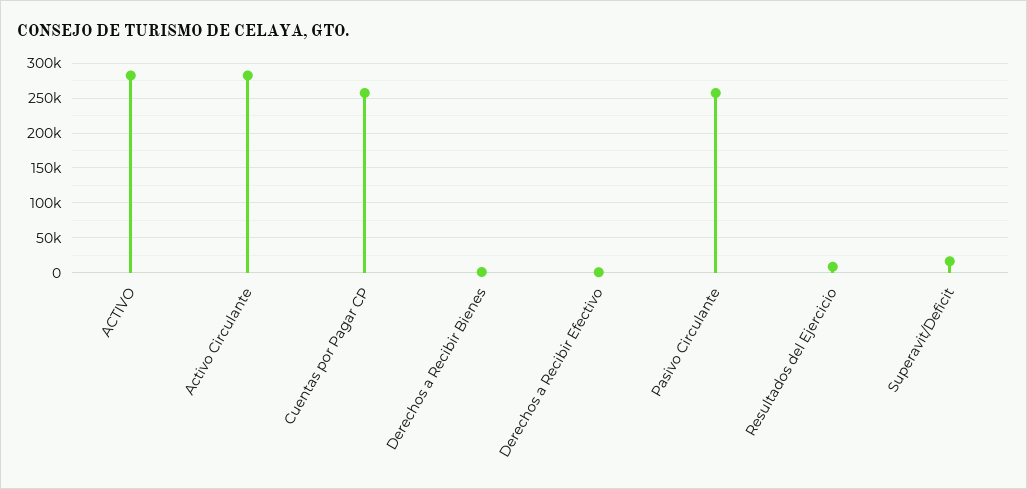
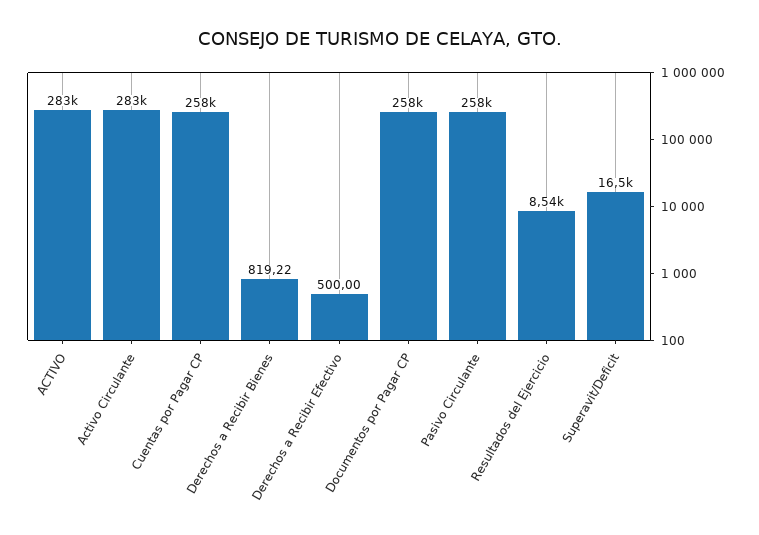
  {
    "ACTIVO": 283000,
    "Activo Circulante": 283000,
    "Cuentas por Pagar CP": 258000,
    "Derechos a Recibir Bienes": 819.22,
    "Derechos a Recibir Efectivo": 500,
    "Pasivo Circulante": 258000,
    "Resultados del Ejercicio": 8540,
-   "Superavit/Deficit": 16500
+   "Superavit/Deficit": 16500,
+   "Documentos por Pagar CP": 258000
  }

